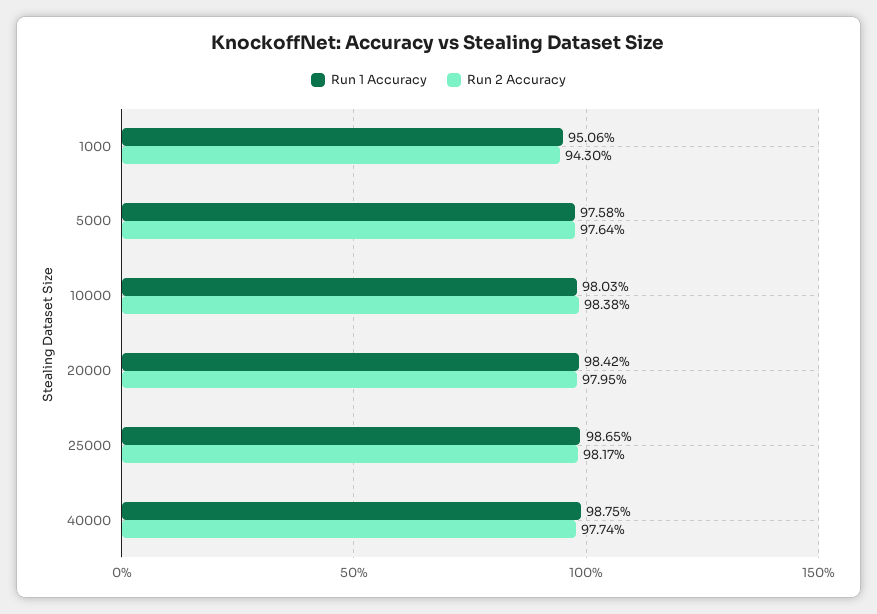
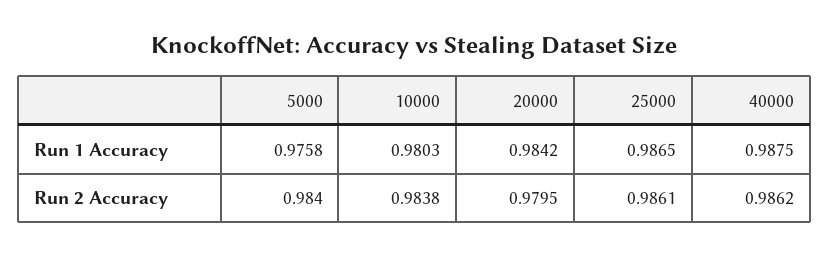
  {
    "Run 1 Accuracy": {
-     "1000": 0.9506,
      "5000": 0.9758,
      "10000": 0.9803,
      "20000": 0.9842,
      "25000": 0.9865,
      "40000": 0.9875
    },
    "Run 2 Accuracy": {
-     "1000": 0.943,
-     "5000": 0.9764,
+     "5000": 0.984,
      "10000": 0.9838,
      "20000": 0.9795,
-     "25000": 0.9817,
+     "25000": 0.9861,
-     "40000": 0.9774
+     "40000": 0.9862
    }
  }

